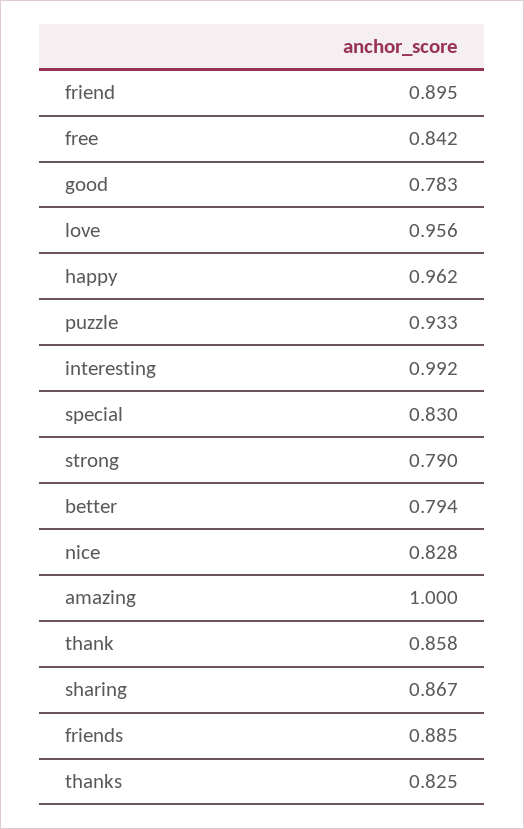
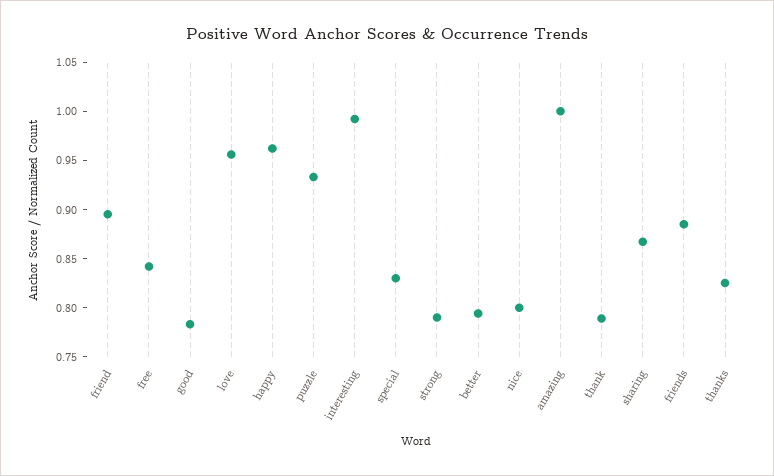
  {
    "friend": 0.895,
    "free": 0.842,
    "good": 0.783,
    "love": 0.956,
    "happy": 0.962,
    "puzzle": 0.933,
    "interesting": 0.992,
    "special": 0.83,
    "strong": 0.79,
    "better": 0.794,
-   "nice": 0.828,
+   "nice": 0.8,
    "amazing": 1,
-   "thank": 0.858,
+   "thank": 0.79,
    "sharing": 0.867,
    "friends": 0.885,
    "thanks": 0.825
  }

